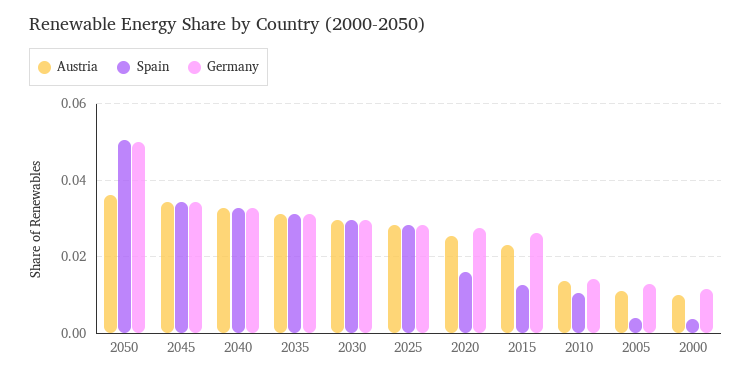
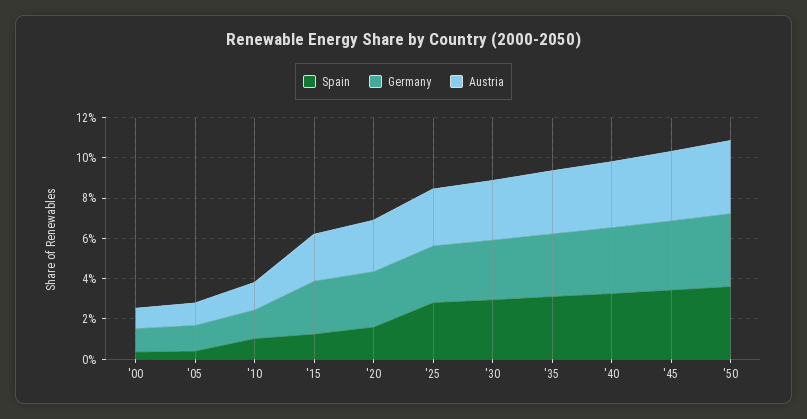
  {
    "Austria": {
      "2050": 0.036,
      "2045": 0.034,
      "2040": 0.032,
      "2035": 0.032,
      "2030": 0.03,
      "2025": 0.028,
      "2020": 0.026,
      "2015": 0.024,
      "2010": 0.014,
      "2005": 0.012,
      "2000": 0.01
    },
    "Spain": {
-     "2050": 0.05,
+     "2050": 0.035,
      "2045": 0.034,
      "2040": 0.032,
      "2035": 0.032,
      "2030": 0.03,
      "2025": 0.028,
      "2020": 0.016,
      "2015": 0.012,
      "2010": 0.01,
      "2005": 0.004,
      "2000": 0.004
    },
    "Germany": {
-     "2050": 0.05,
+     "2050": 0.035,
      "2045": 0.034,
      "2040": 0.032,
      "2035": 0.032,
      "2030": 0.03,
      "2025": 0.028,
      "2020": 0.028,
      "2015": 0.026,
      "2010": 0.014,
      "2005": 0.012,
      "2000": 0.012
    }
  }

